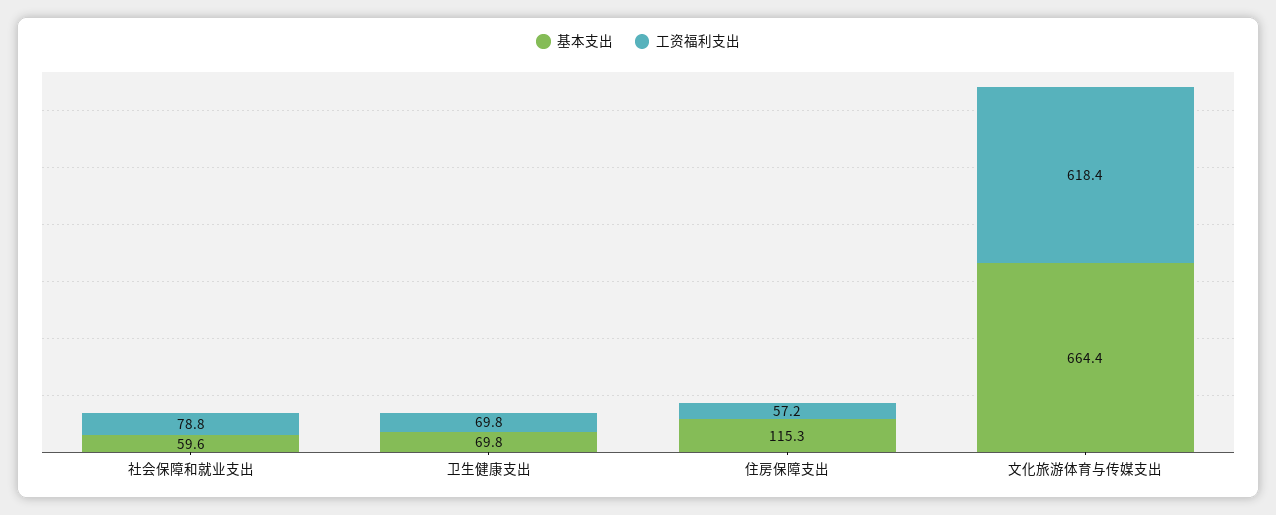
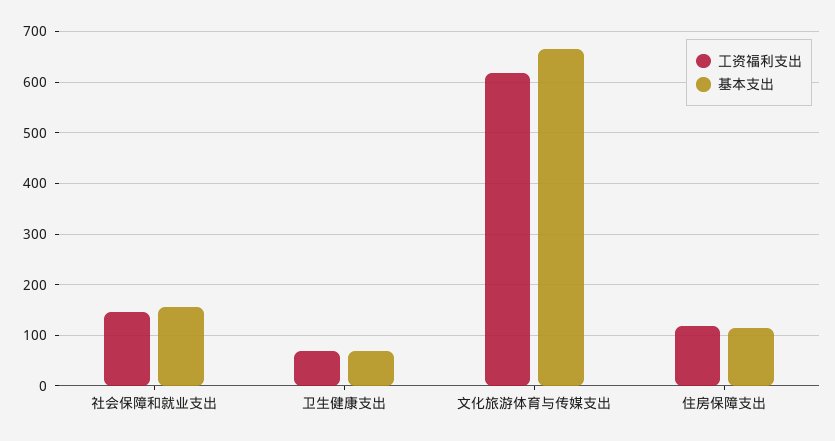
  {
    "基本支出": {
-     "社会保障和就业支出": 59.6,
+     "社会保障和就业支出": 160,
      "卫生健康支出": 69.8,
      "住房保障支出": 115.3,
      "文化旅游体育与传媒支出": 664.4
    },
    "工资福利支出": {
-     "社会保障和就业支出": 78.8,
+     "社会保障和就业支出": 140,
      "卫生健康支出": 69.8,
-     "住房保障支出": 57.2,
+     "住房保障支出": 120,
      "文化旅游体育与传媒支出": 618.4
    }
  }

